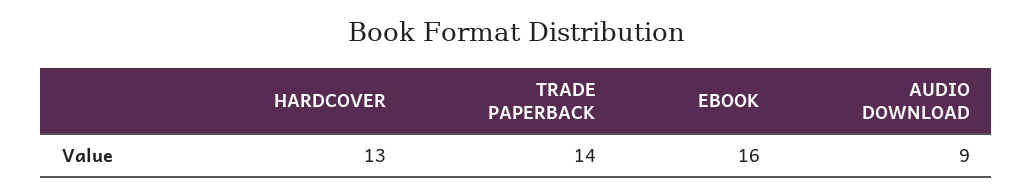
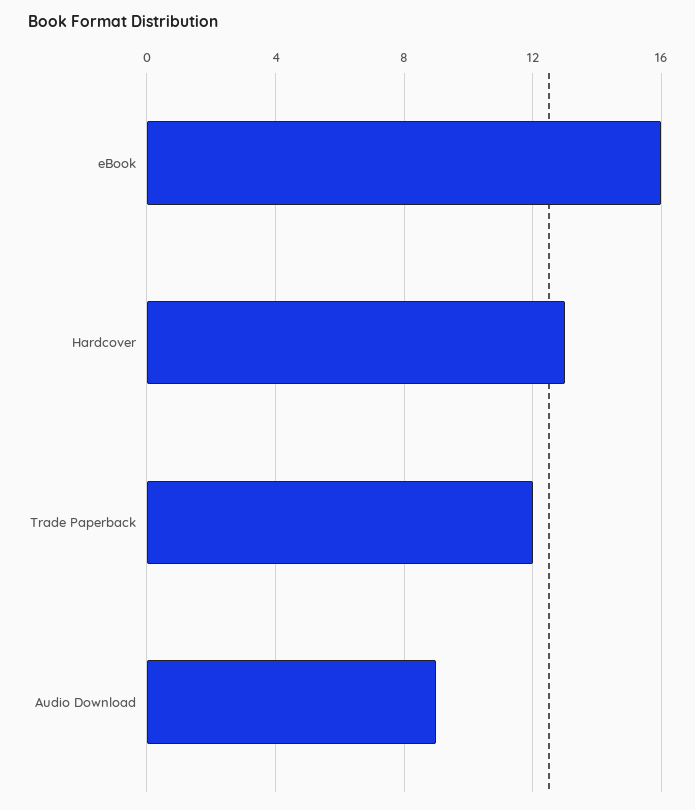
  {
    "HARDCOVER": 13,
-   "TRADE PAPERBACK": 14,
+   "TRADE PAPERBACK": 12,
    "EBOOK": 16,
    "AUDIO DOWNLOAD": 9
  }

